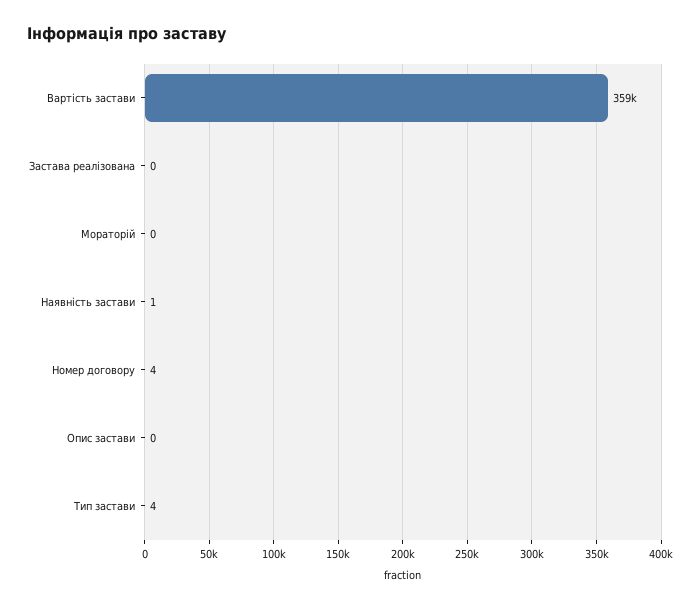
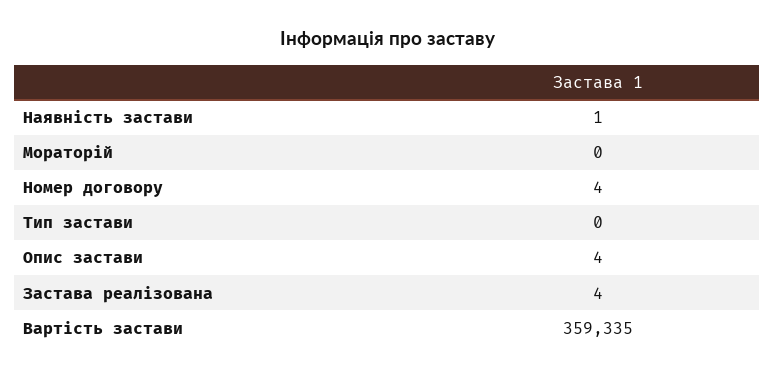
  {
    "Вартість застави": 359335,
-   "Застава реалізована": 0,
+   "Застава реалізована": 4,
    "Мораторій": 0,
    "Наявність застави": 1,
    "Номер договору": 4,
-   "Опис застави": 0,
+   "Опис застави": 4,
-   "Тип застави": 4
+   "Тип застави": 0
  }

